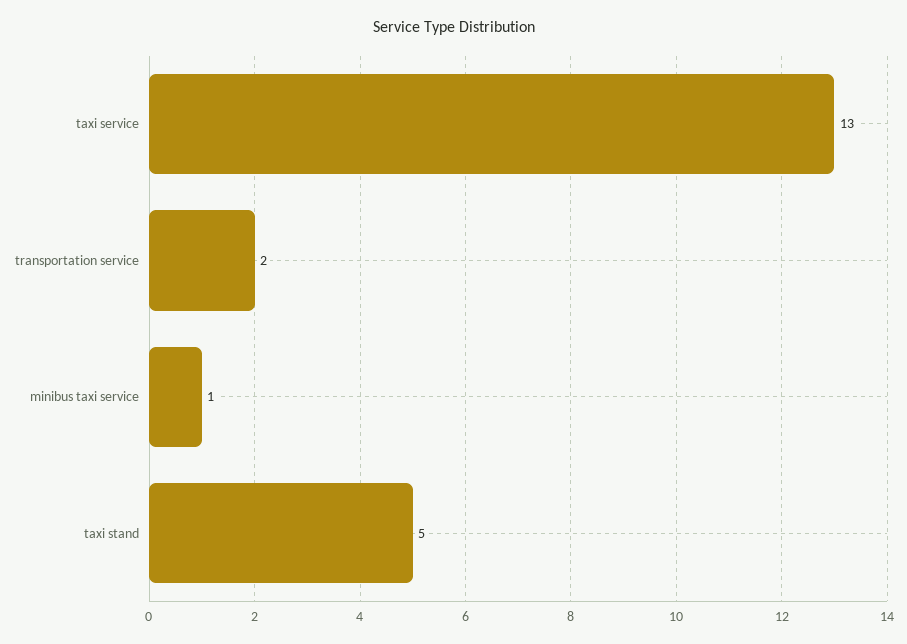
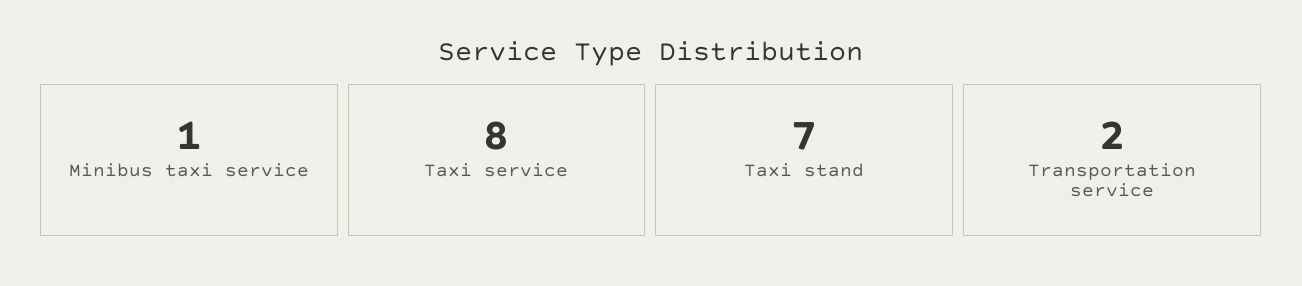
  {
-   "taxi service": 13,
+   "taxi service": 8,
    "transportation service": 2,
    "minibus taxi service": 1,
-   "taxi stand": 5
+   "taxi stand": 7
  }

